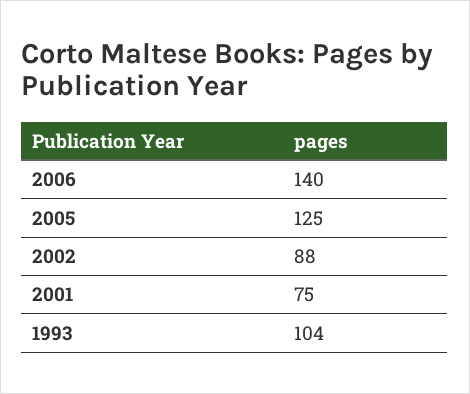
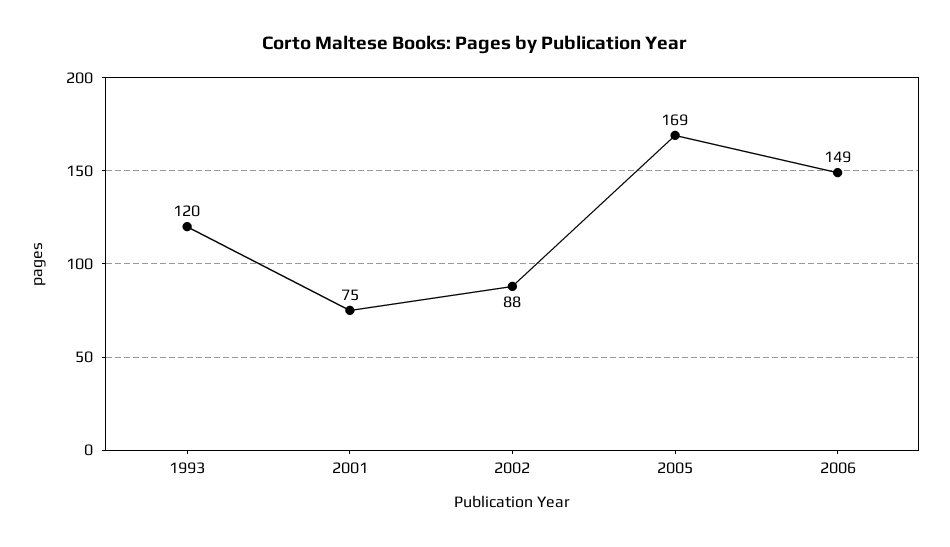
  {
-   "2006": 140,
+   "2006": 149,
-   "2005": 125,
+   "2005": 169,
    "2002": 88,
    "2001": 75,
-   "1993": 104
+   "1993": 120
  }

